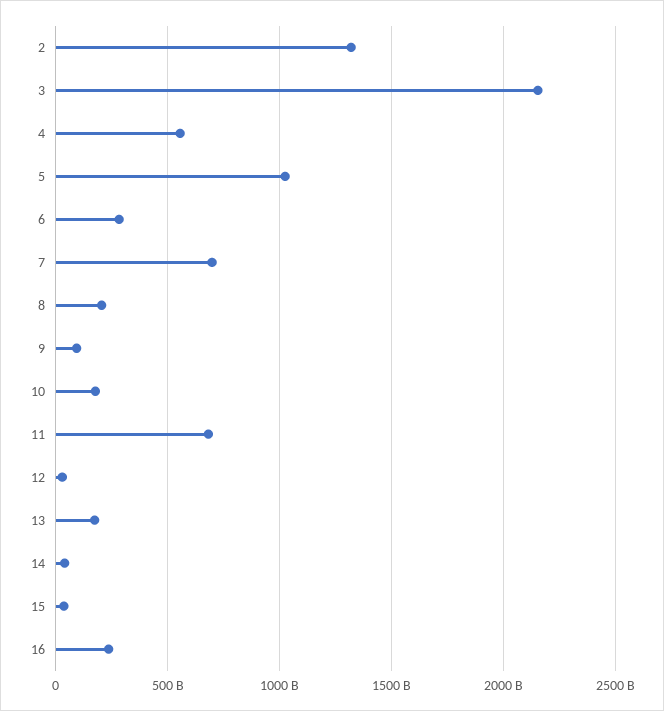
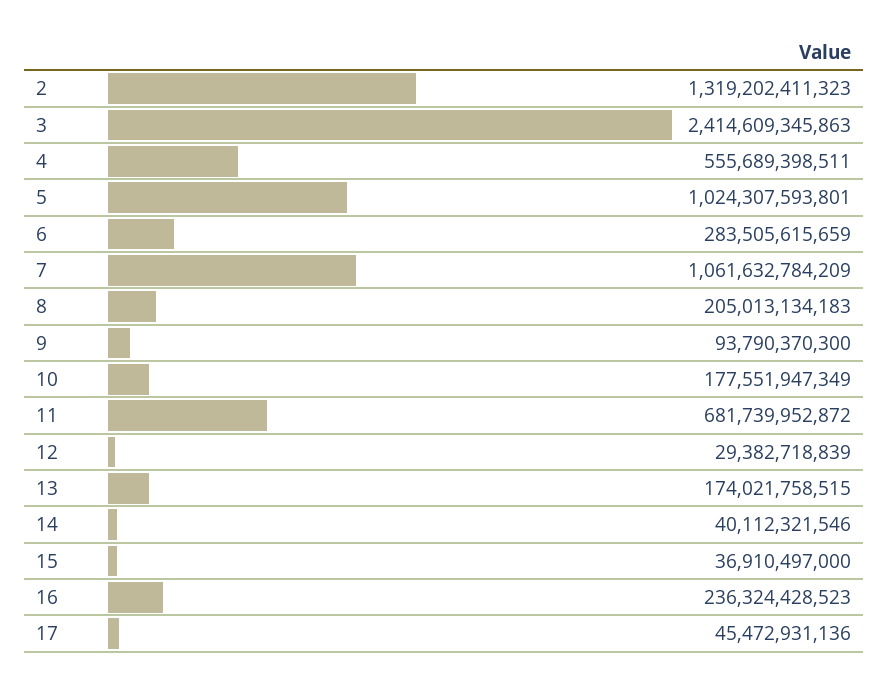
  {
    "2": 1319202411323,
-   "3": 2150000000000,
+   "3": 2414609345863,
    "4": 555689398511,
    "5": 1024307593801,
    "6": 283505615659,
-   "7": 700000000000,
+   "7": 1061632784209,
    "8": 205013134183,
    "9": 93790370300,
    "10": 177551947349,
    "11": 681739952872,
    "12": 29382718839,
    "13": 174021758515,
    "14": 40112321546,
    "15": 36910497000,
-   "16": 236324428523
+   "16": 236324428523,
+   "17": 45472931136
  }

